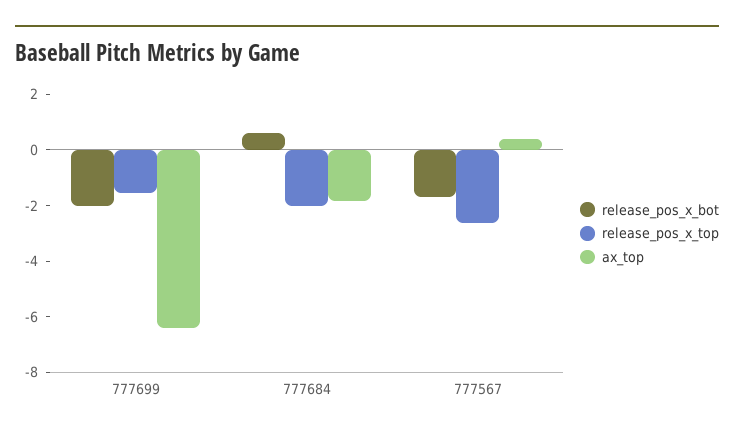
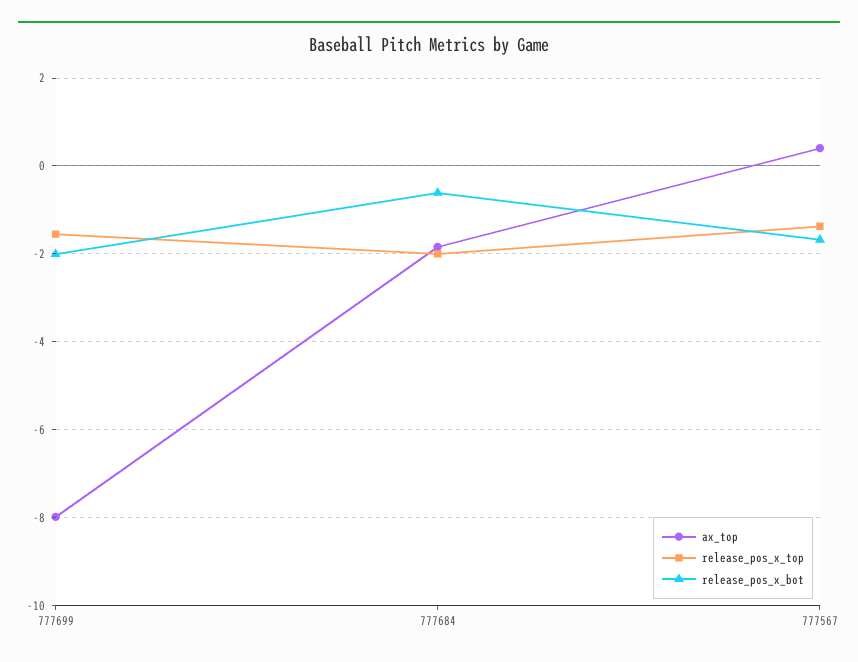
  {
    "release_pos_x_bot": {
      "777699": -2,
-     "777684": 0.5,
+     "777684": -0.6,
      "777567": -1.6
    },
    "release_pos_x_top": {
      "777699": -1.6,
      "777684": -2,
-     "777567": -2.5
+     "777567": -1.4
    },
    "ax_top": {
-     "777699": -6.5,
+     "777699": -8,
      "777684": -1.8,
      "777567": 0.4
    }
  }

